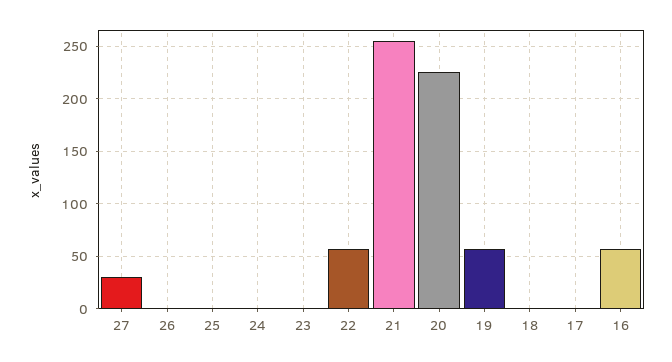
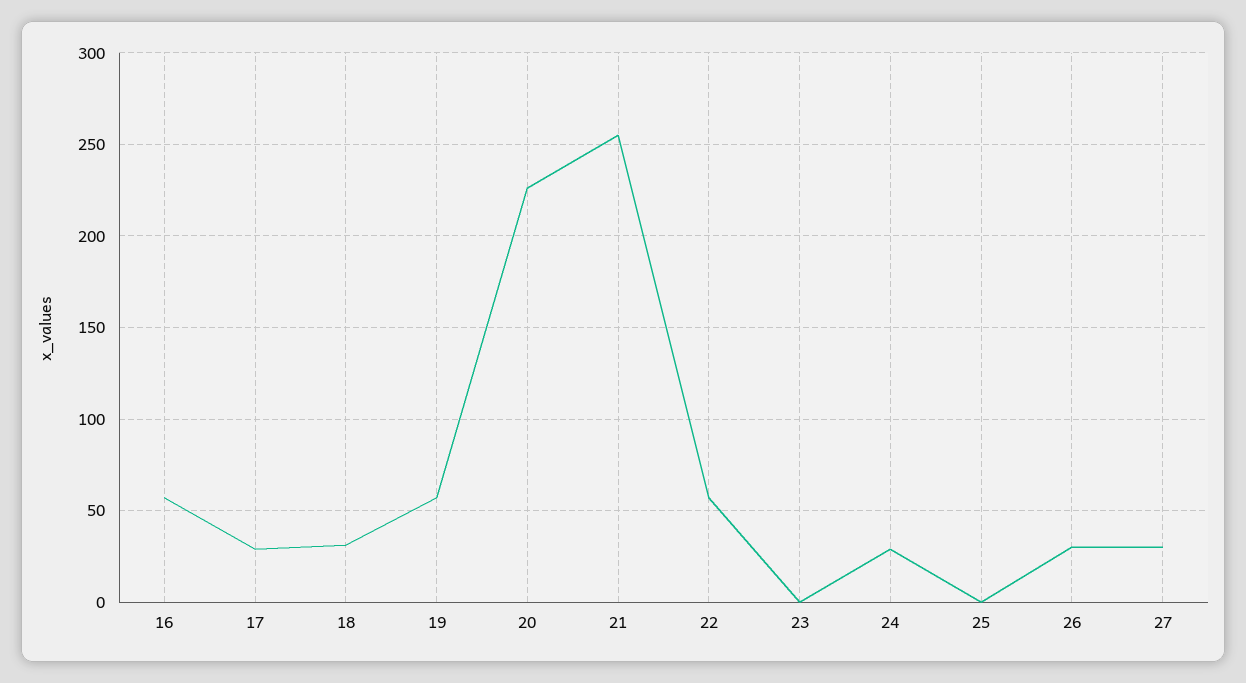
  {
    "27": 30,
-   "26": 0,
+   "26": 30,
    "25": 0,
-   "24": 0,
+   "24": 30,
    "23": 0,
    "22": 55,
    "21": 255,
    "20": 225,
    "19": 55,
-   "18": 0,
+   "18": 30,
-   "17": 0,
+   "17": 30,
    "16": 55
  }

